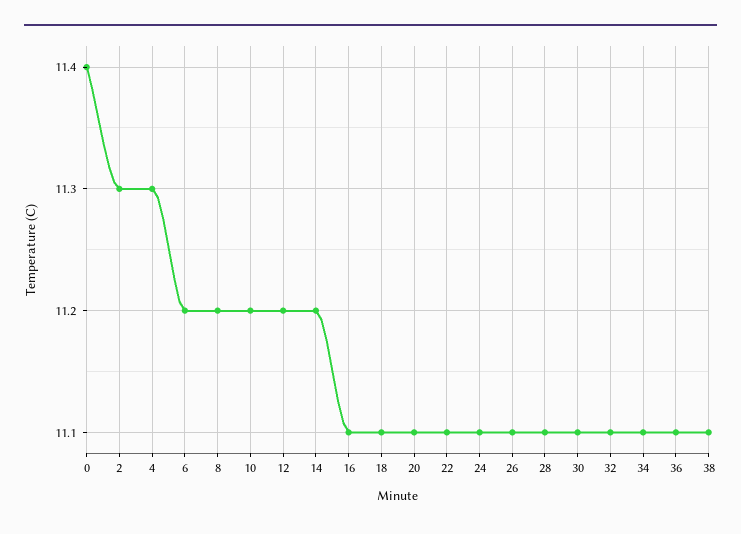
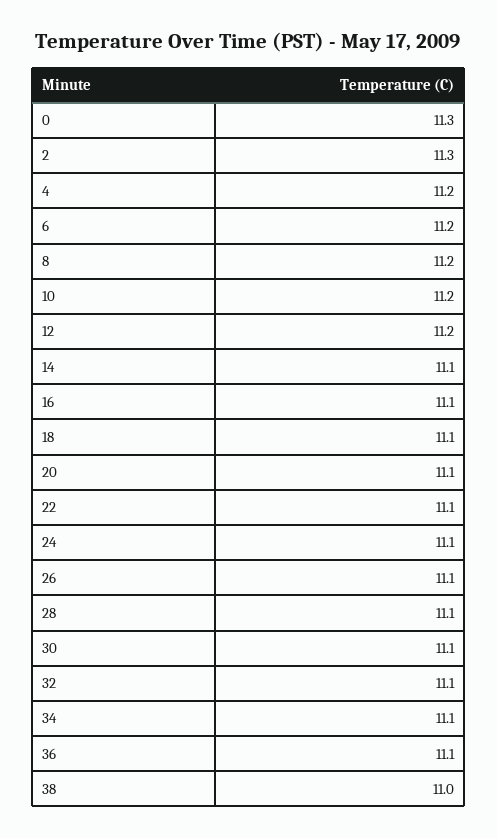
  {
-   "0": 11.4,
+   "0": 11.3,
    "2": 11.3,
-   "4": 11.3,
+   "4": 11.2,
    "6": 11.2,
    "8": 11.2,
    "10": 11.2,
    "12": 11.2,
-   "14": 11.2,
+   "14": 11.1,
    "16": 11.1,
    "18": 11.1,
    "20": 11.1,
    "22": 11.1,
    "24": 11.1,
    "26": 11.1,
    "28": 11.1,
    "30": 11.1,
    "32": 11.1,
    "34": 11.1,
    "36": 11.1,
-   "38": 11.1
+   "38": 11
  }

